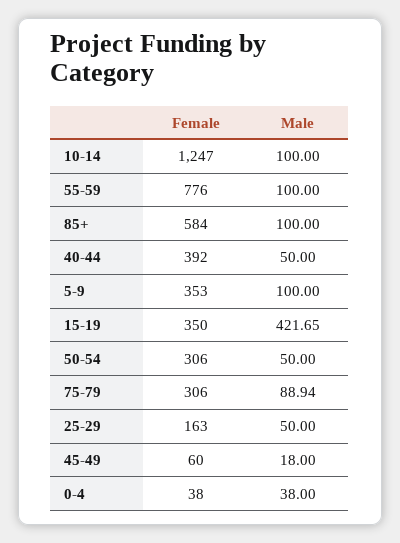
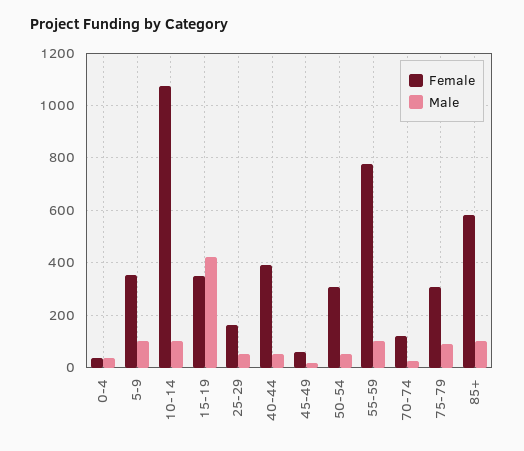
  {
    "Female": {
-     "10-14": 1247,
+     "10-14": 1075,
      "55-59": 776,
      "85+": 584,
      "40-44": 392,
      "5-9": 353,
      "15-19": 350,
      "50-54": 306,
      "75-79": 306,
      "25-29": 163,
      "45-49": 60,
-     "0-4": 38
+     "0-4": 38,
+     "70-74": 125
    },
    "Male": {
      "10-14": 100,
      "55-59": 100,
      "85+": 100,
      "40-44": 50,
      "5-9": 100,
      "15-19": 421.65,
      "50-54": 50,
      "75-79": 88.94,
      "25-29": 50,
      "45-49": 18,
-     "0-4": 38
+     "0-4": 38,
+     "70-74": 25
    }
  }

